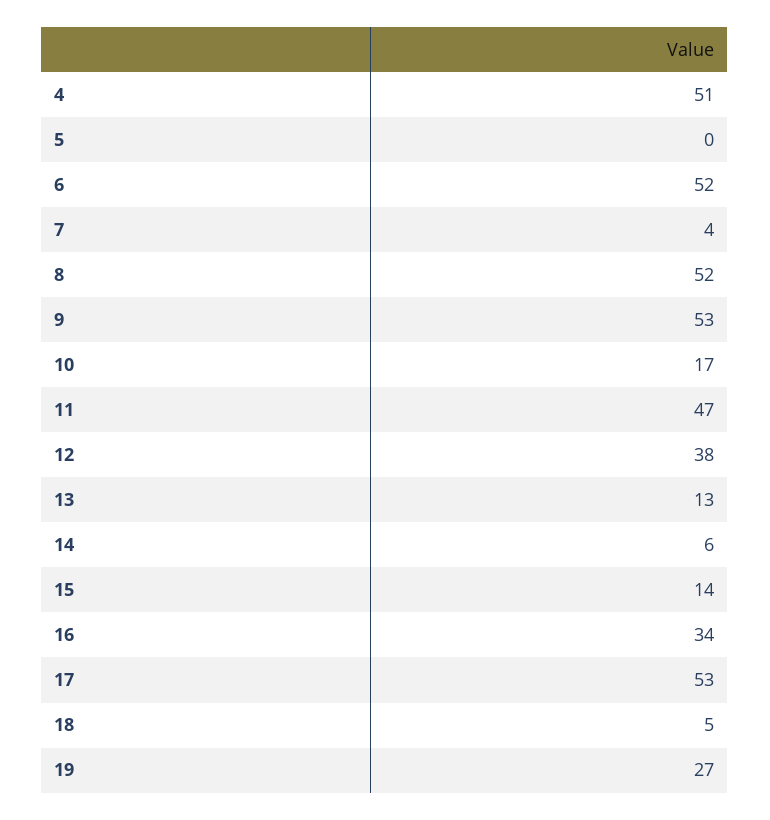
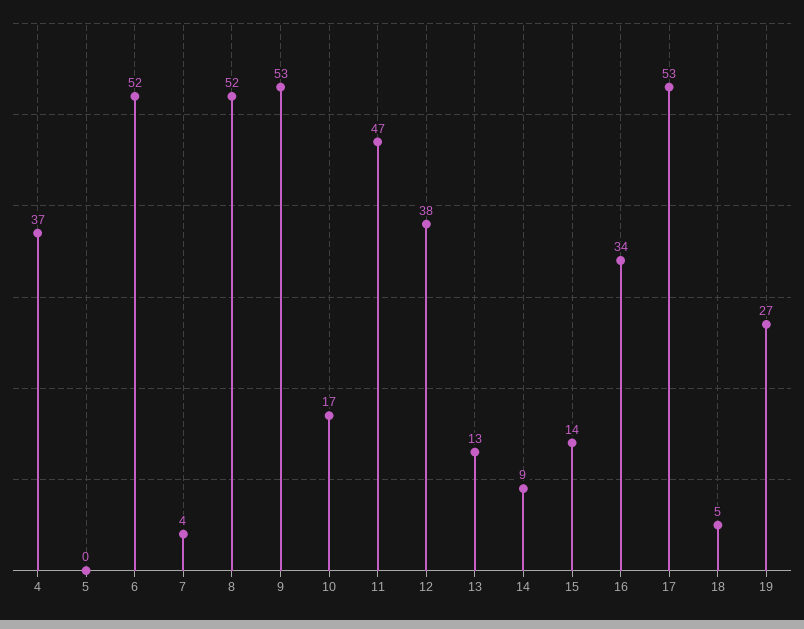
  {
-   "4": 51,
+   "4": 37,
    "5": 0,
    "6": 52,
    "7": 4,
    "8": 52,
    "9": 53,
    "10": 17,
    "11": 47,
    "12": 38,
    "13": 13,
-   "14": 6,
+   "14": 9,
    "15": 14,
    "16": 34,
    "17": 53,
    "18": 5,
    "19": 27
  }

